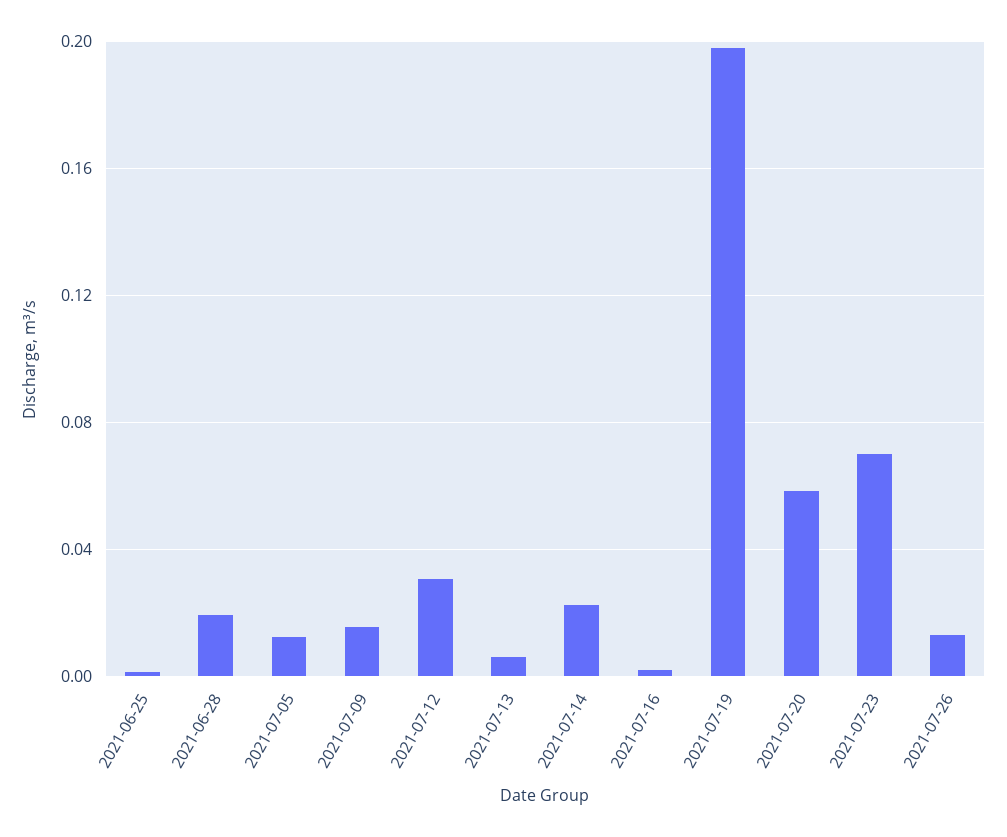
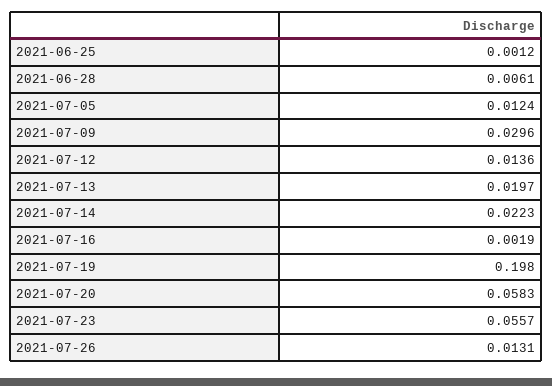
  {
    "2021-06-25": 0.0012,
-   "2021-06-28": 0.02,
+   "2021-06-28": 0.0061,
    "2021-07-05": 0.0124,
-   "2021-07-09": 0.015,
+   "2021-07-09": 0.0296,
-   "2021-07-12": 0.03,
+   "2021-07-12": 0.0136,
-   "2021-07-13": 0.005,
+   "2021-07-13": 0.0197,
    "2021-07-14": 0.0223,
    "2021-07-16": 0.0019,
    "2021-07-19": 0.198,
    "2021-07-20": 0.0583,
-   "2021-07-23": 0.07,
+   "2021-07-23": 0.0557,
    "2021-07-26": 0.0131
  }

